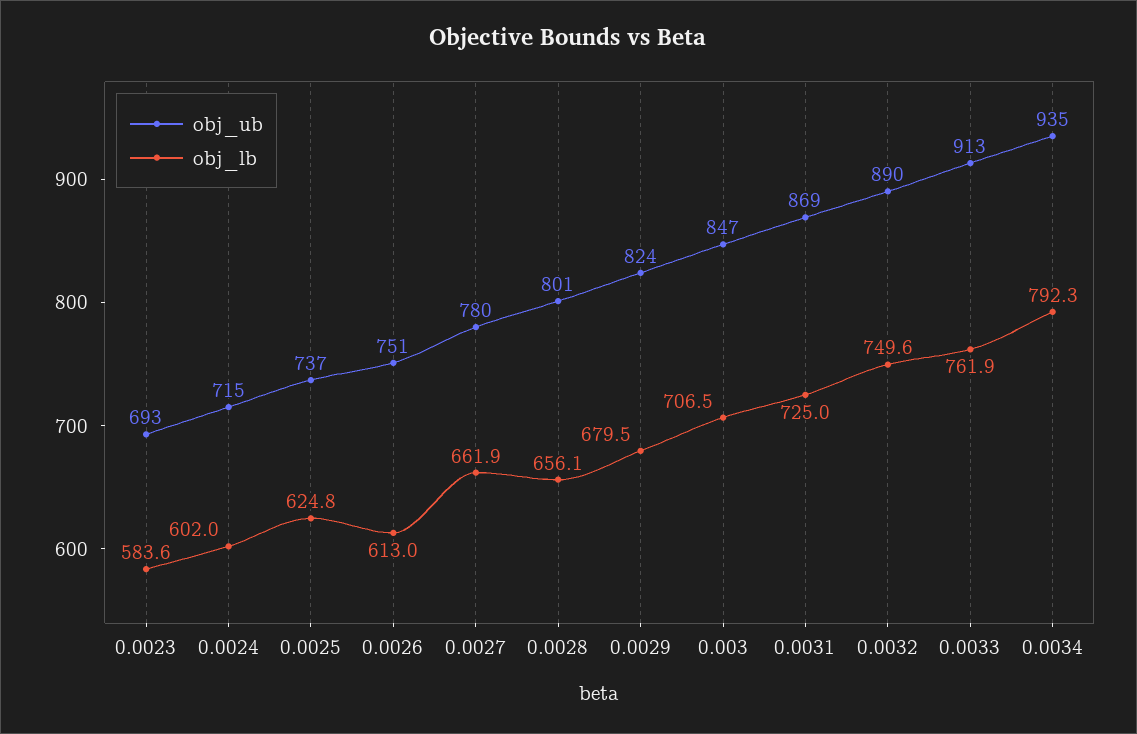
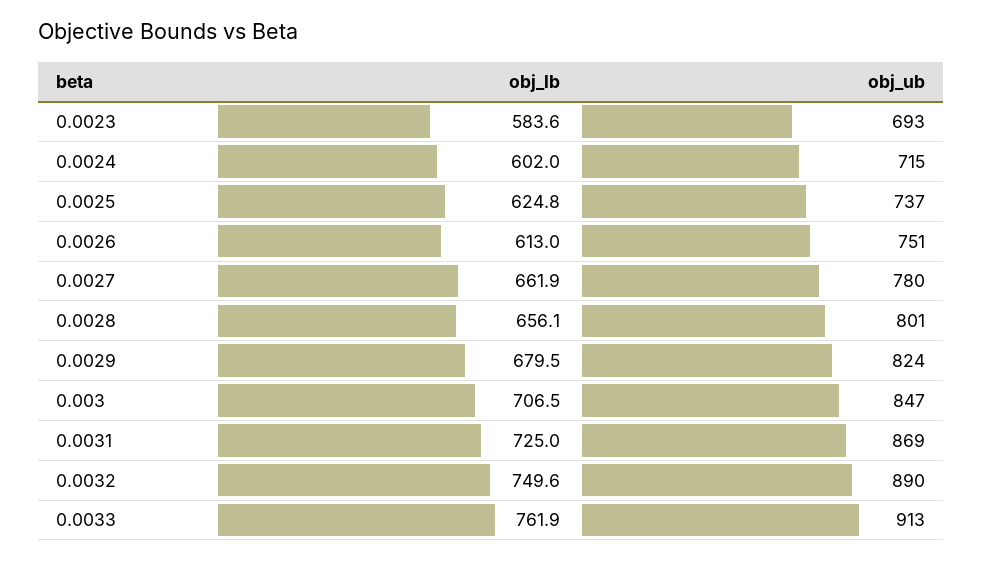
  {
    "obj_ub": {
      "0.0023": 693,
      "0.0024": 715,
      "0.0025": 737,
      "0.0026": 751,
      "0.0027": 780,
      "0.0028": 801,
      "0.0029": 824,
      "0.003": 847,
      "0.0031": 869,
      "0.0032": 890,
-     "0.0033": 913,
+     "0.0033": 913
-     "0.0034": 935
    },
    "obj_lb": {
      "0.0023": 583.6,
      "0.0024": 602,
      "0.0025": 624.8,
      "0.0026": 613,
      "0.0027": 661.9,
      "0.0028": 656.1,
      "0.0029": 679.5,
      "0.003": 706.5,
      "0.0031": 725,
      "0.0032": 749.6,
-     "0.0033": 761.9,
+     "0.0033": 761.9
-     "0.0034": 792.3
    }
  }

